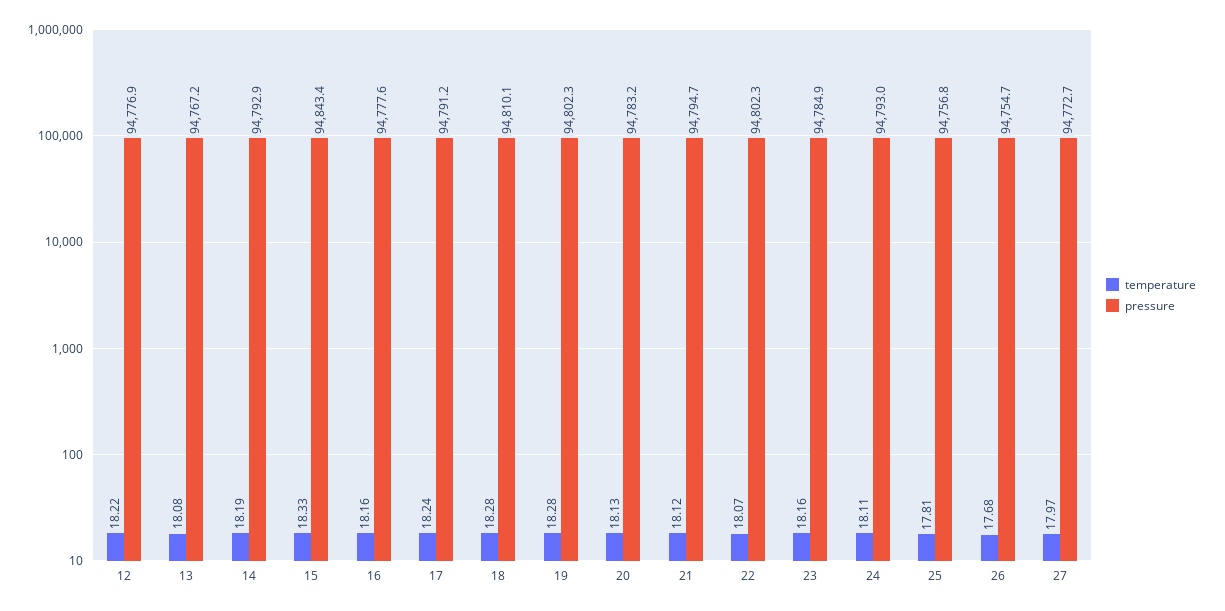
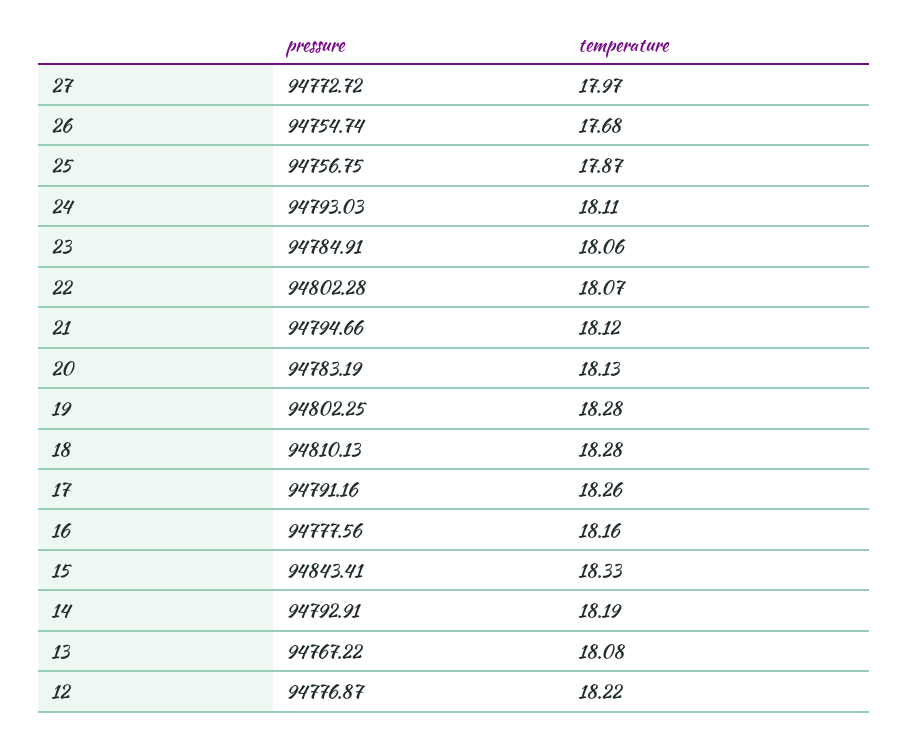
  {
    "temperature": {
      "12": 18.22,
      "13": 18.08,
      "14": 18.19,
      "15": 18.33,
      "16": 18.16,
-     "17": 18.24,
+     "17": 18.26,
      "18": 18.28,
      "19": 18.28,
      "20": 18.13,
      "21": 18.12,
      "22": 18.07,
-     "23": 18.16,
+     "23": 18.06,
      "24": 18.11,
-     "25": 17.81,
+     "25": 17.87,
      "26": 17.68,
      "27": 17.97
    },
    "pressure": {
      "12": 94776.87,
      "13": 94767.22,
      "14": 94792.91,
      "15": 94843.41,
      "16": 94777.56,
      "17": 94791.16,
      "18": 94810.13,
      "19": 94802.25,
      "20": 94783.19,
      "21": 94794.66,
      "22": 94802.28,
      "23": 94784.91,
      "24": 94793.03,
      "25": 94756.75,
      "26": 94754.74,
      "27": 94772.72
    }
  }

